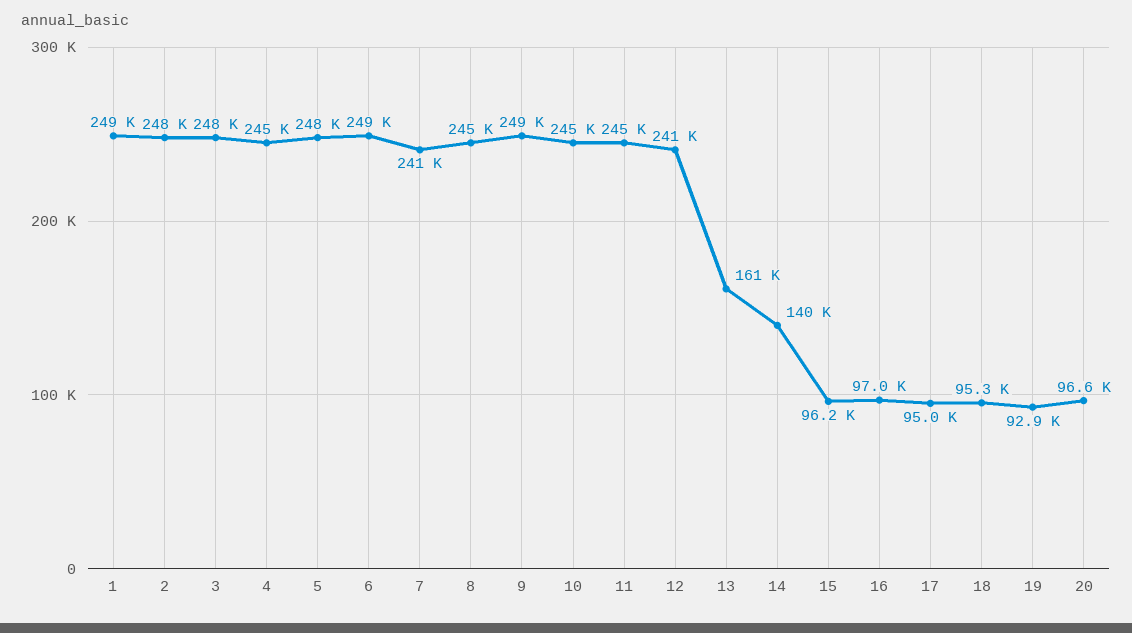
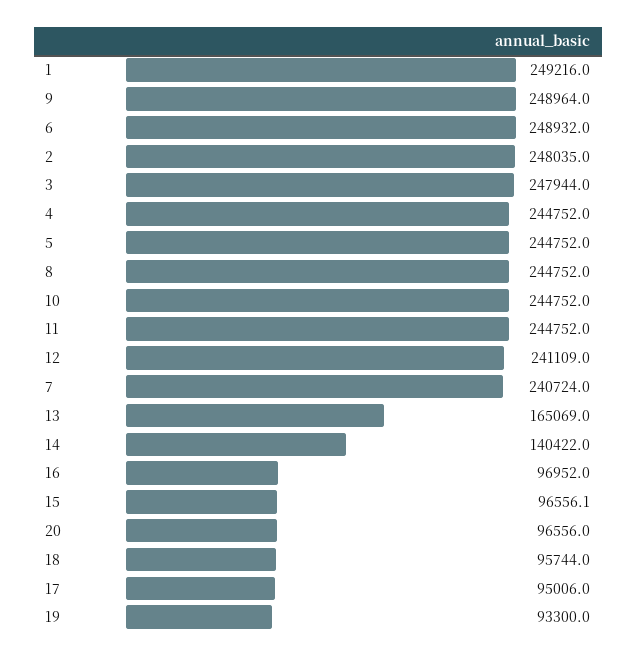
  {
    "1": 249216,
    "2": 248035,
    "3": 247944,
    "4": 244752,
-   "5": 248000,
+   "5": 244752,
    "6": 248932,
    "7": 240724,
    "8": 244752,
    "9": 248964,
    "10": 244752,
    "11": 244752,
    "12": 241109,
-   "13": 161000,
+   "13": 165069,
    "14": 140422,
-   "15": 96200,
+   "15": 96556.1,
    "16": 96952,
    "17": 95006,
-   "18": 95300,
+   "18": 95744,
-   "19": 92900,
+   "19": 93300,
    "20": 96556
  }

